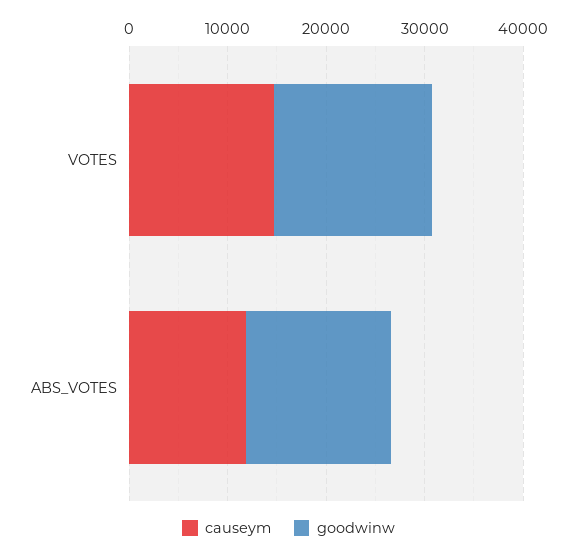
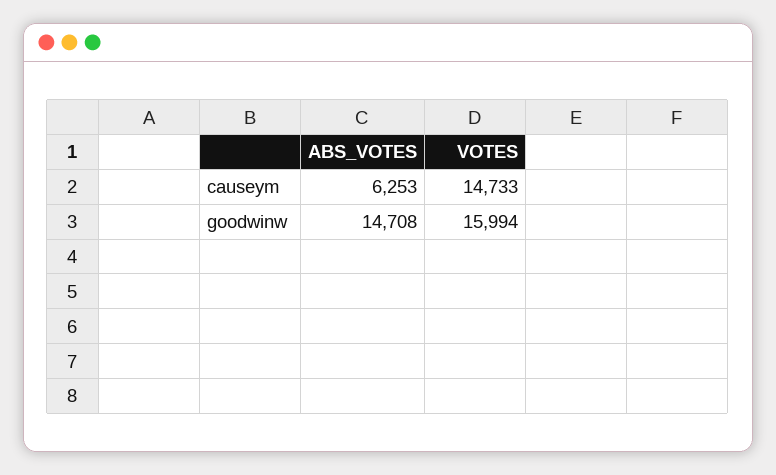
  {
    "causeym": {
      "VOTES": 14733,
-     "ABS_VOTES": 12000
+     "ABS_VOTES": 6253
    },
    "goodwinw": {
      "VOTES": 15994,
      "ABS_VOTES": 14708
    }
  }

